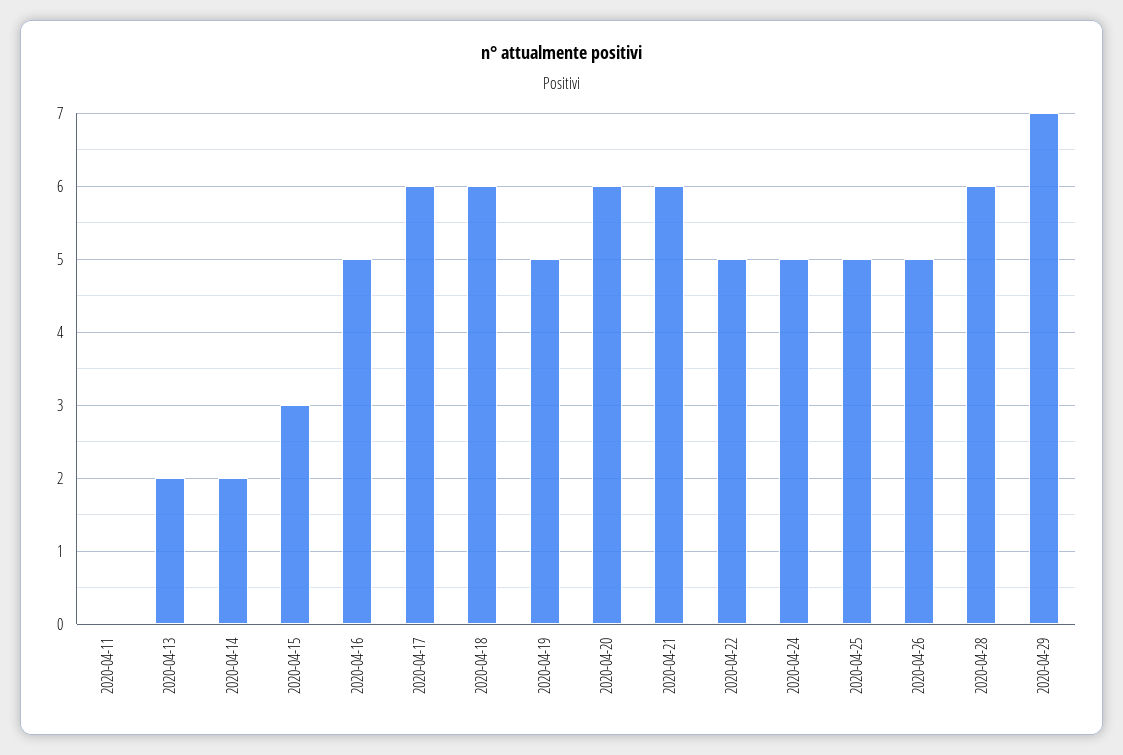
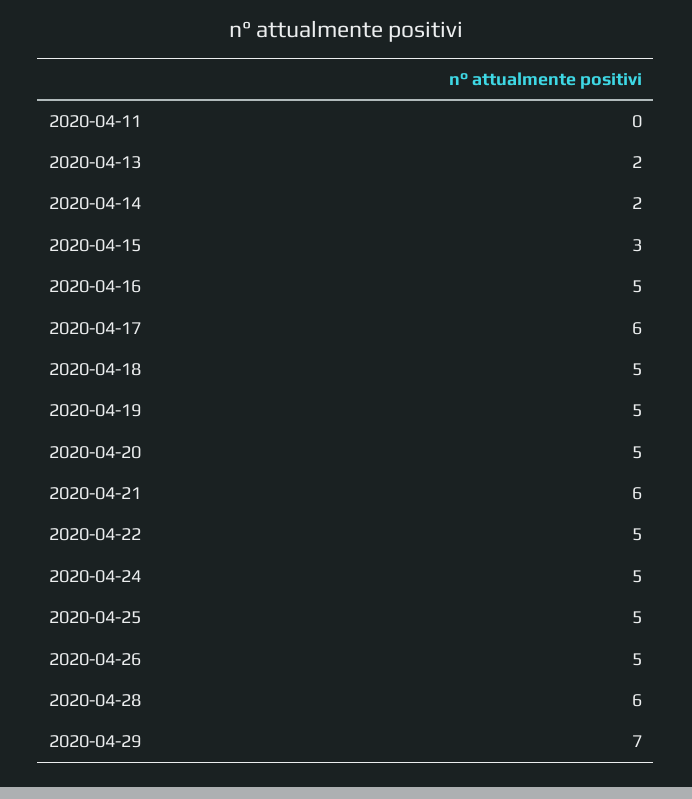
  {
    "2020-04-11": 0,
    "2020-04-13": 2,
    "2020-04-14": 2,
    "2020-04-15": 3,
    "2020-04-16": 5,
    "2020-04-17": 6,
-   "2020-04-18": 6,
+   "2020-04-18": 5,
    "2020-04-19": 5,
-   "2020-04-20": 6,
+   "2020-04-20": 5,
    "2020-04-21": 6,
    "2020-04-22": 5,
    "2020-04-24": 5,
    "2020-04-25": 5,
    "2020-04-26": 5,
    "2020-04-28": 6,
    "2020-04-29": 7
  }

